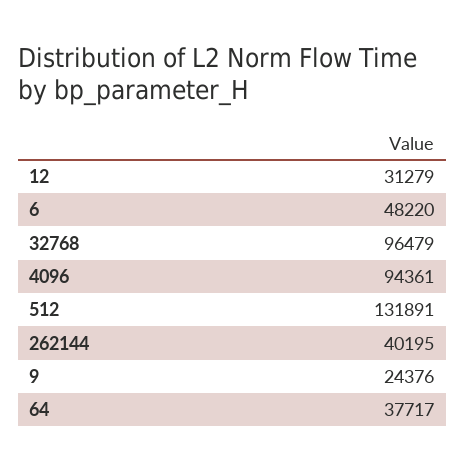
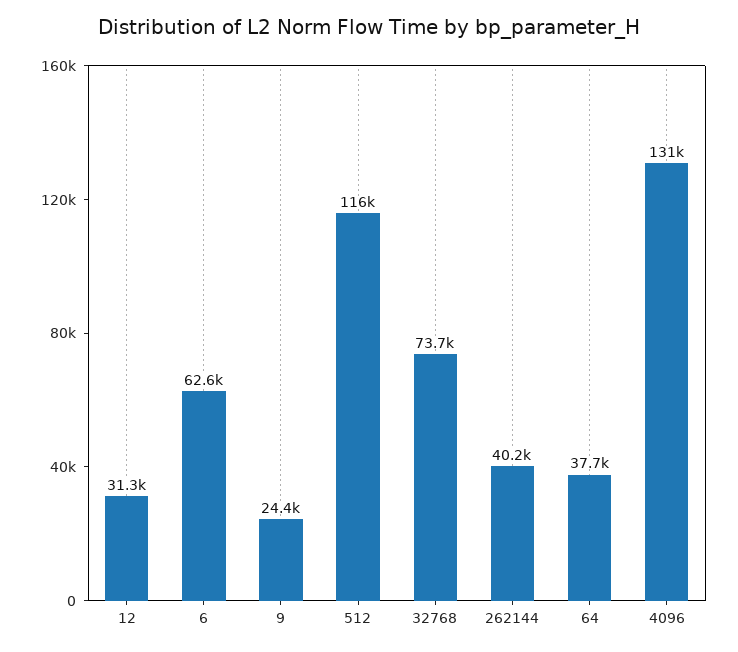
  {
    "12": 31279,
-   "6": 48220,
+   "6": 62600,
-   "32768": 96479,
+   "32768": 73700,
-   "4096": 94361,
+   "4096": 131000,
-   "512": 131891,
+   "512": 116000,
    "262144": 40195,
    "9": 24376,
    "64": 37717
  }

